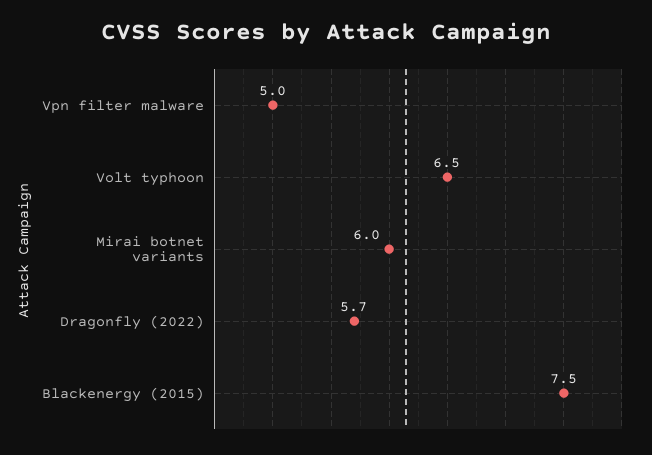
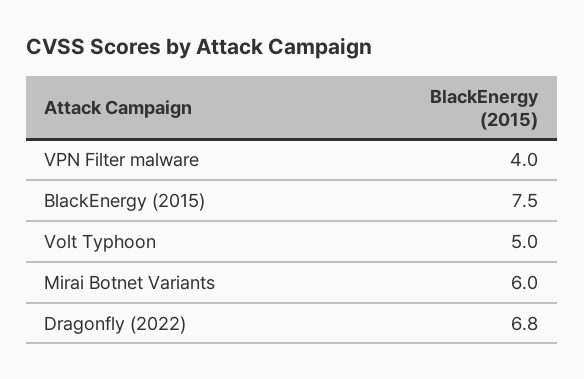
  {
-   "Vpn filter malware": 5,
+   "Vpn filter malware": 4,
-   "Volt typhoon": 6.5,
+   "Volt typhoon": 5,
    "Mirai botnet variants": 6,
-   "Dragonfly (2022)": 5.7,
+   "Dragonfly (2022)": 6.8,
    "Blackenergy (2015)": 7.5
  }

